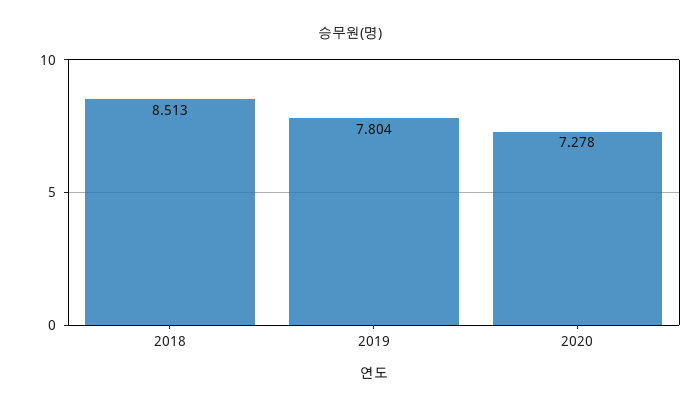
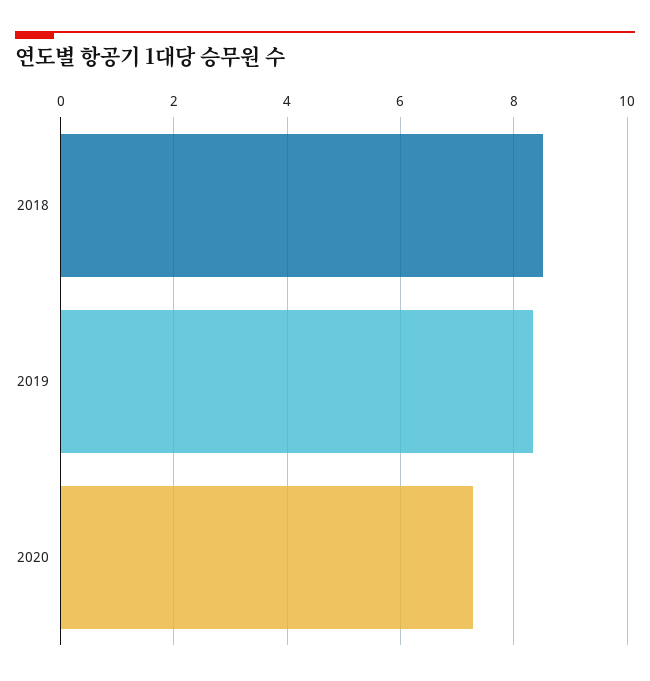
  {
    "2018": 8.513,
-   "2019": 7.804,
+   "2019": 8.4,
    "2020": 7.278
  }

